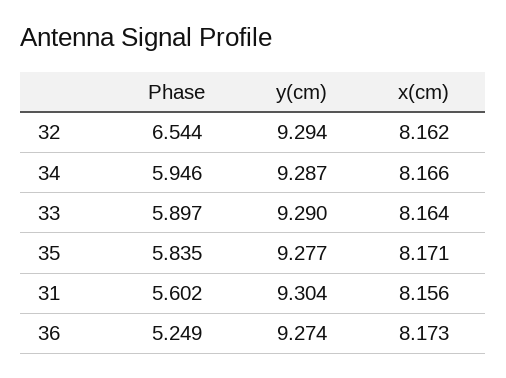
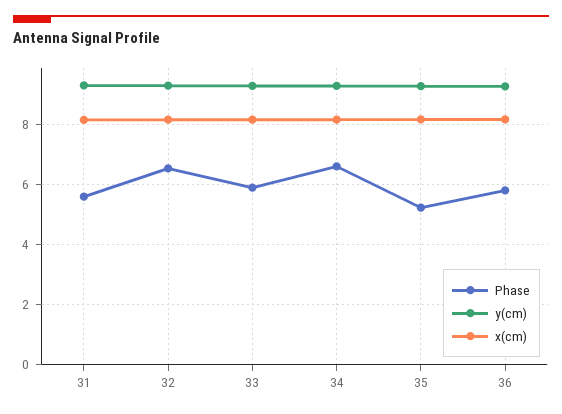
  {
    "Phase": {
      "32": 6.544,
-     "34": 5.946,
+     "34": 6.6,
      "33": 5.897,
-     "35": 5.835,
+     "35": 5.2,
      "31": 5.602,
-     "36": 5.249
+     "36": 5.8
    },
    "y(cm)": {
      "32": 9.294,
      "34": 9.287,
      "33": 9.29,
      "35": 9.277,
      "31": 9.304,
      "36": 9.274
    },
    "x(cm)": {
      "32": 8.162,
      "34": 8.166,
      "33": 8.164,
      "35": 8.171,
      "31": 8.156,
      "36": 8.173
    }
  }

